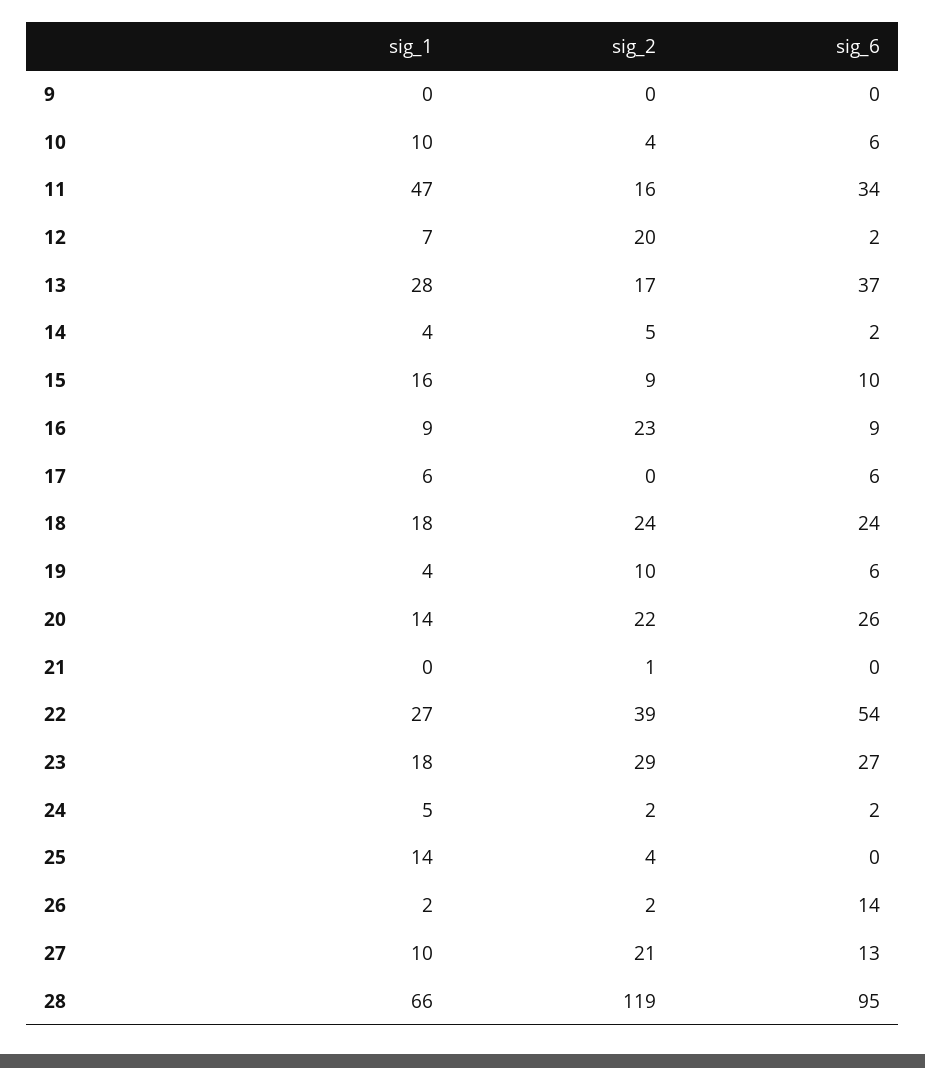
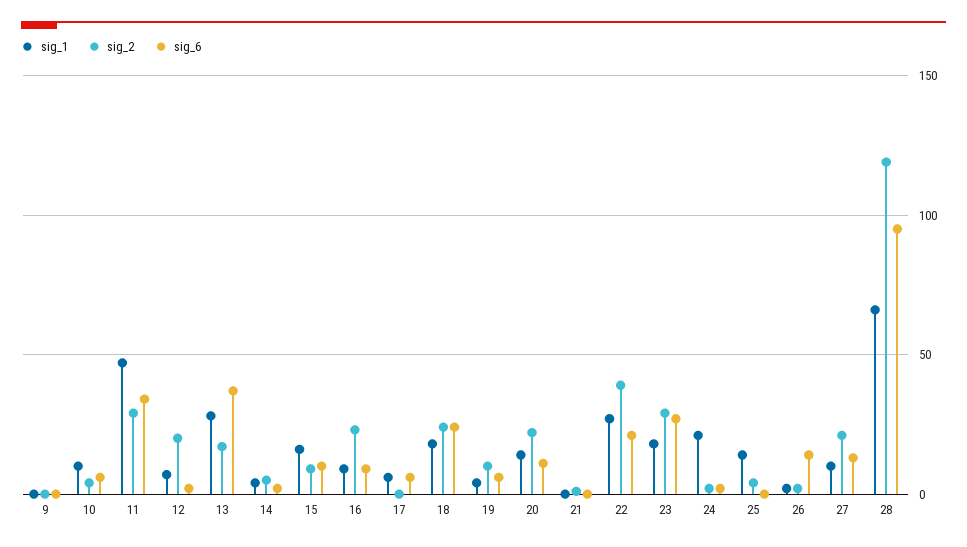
  {
    "sig_1": {
      "9": 0,
      "10": 10,
      "11": 47,
      "12": 7,
      "13": 28,
      "14": 4,
      "15": 16,
      "16": 9,
      "17": 6,
      "18": 18,
      "19": 4,
      "20": 14,
      "21": 0,
      "22": 27,
      "23": 18,
-     "24": 5,
+     "24": 20,
      "25": 14,
      "26": 2,
      "27": 10,
      "28": 66
    },
    "sig_2": {
      "9": 0,
      "10": 4,
-     "11": 16,
+     "11": 30,
      "12": 20,
      "13": 17,
      "14": 5,
      "15": 9,
      "16": 23,
      "17": 0,
      "18": 24,
      "19": 10,
      "20": 22,
      "21": 1,
      "22": 39,
      "23": 29,
      "24": 2,
      "25": 4,
      "26": 2,
      "27": 21,
      "28": 119
    },
    "sig_6": {
      "9": 0,
      "10": 6,
      "11": 34,
      "12": 2,
      "13": 37,
      "14": 2,
      "15": 10,
      "16": 9,
      "17": 6,
      "18": 24,
      "19": 6,
-     "20": 26,
+     "20": 10,
      "21": 0,
-     "22": 54,
+     "22": 20,
      "23": 27,
      "24": 2,
      "25": 0,
      "26": 14,
      "27": 13,
      "28": 95
    }
  }

